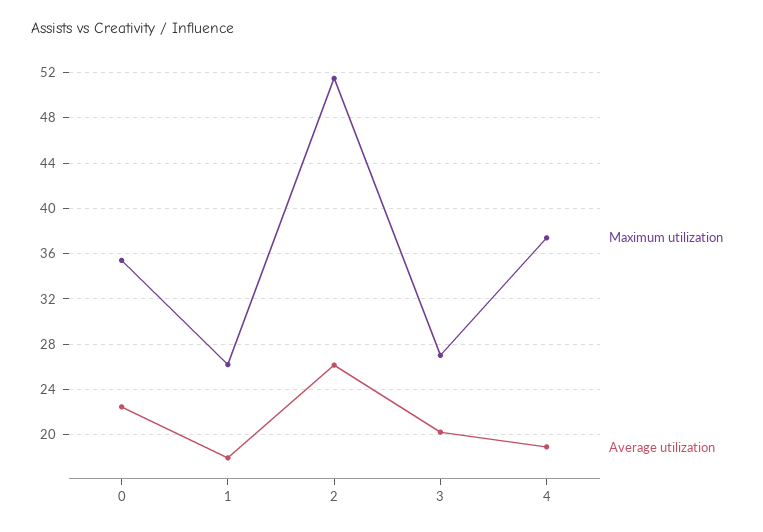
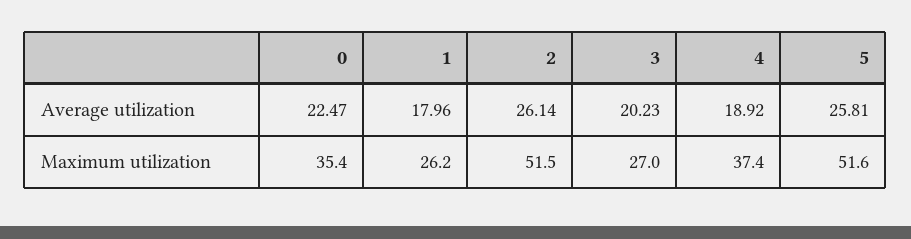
  {
    "Maximum utilization": {
      "0": 35.4,
      "1": 26.2,
      "2": 51.5,
      "3": 27,
-     "4": 37.4
+     "4": 37.4,
+     "5": 51.6
    },
    "Average utilization": {
      "0": 22.47,
      "1": 17.96,
      "2": 26.14,
      "3": 20.23,
-     "4": 18.92
+     "4": 18.92,
+     "5": 25.81
    }
  }

